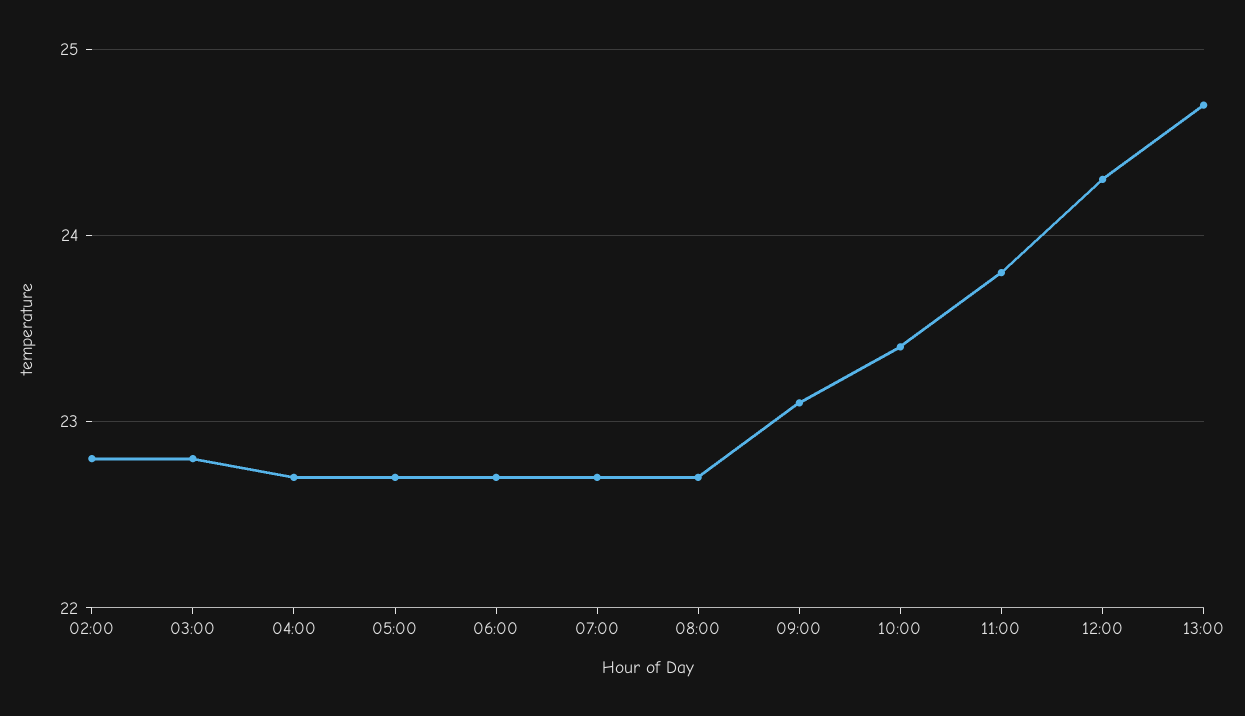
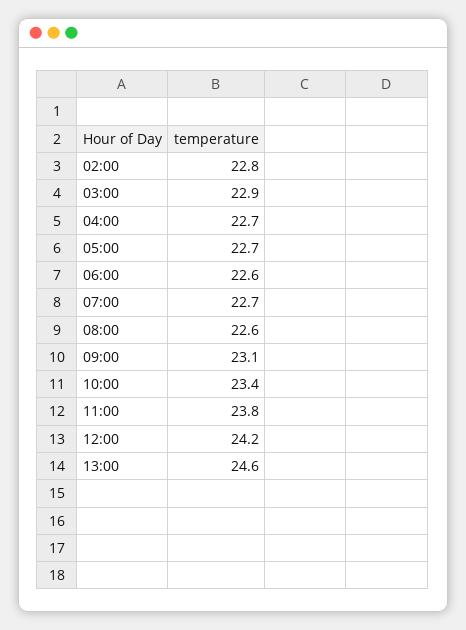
  {
    "02:00": 22.8,
-   "03:00": 22.8,
+   "03:00": 22.9,
    "04:00": 22.7,
    "05:00": 22.7,
-   "06:00": 22.7,
+   "06:00": 22.6,
    "07:00": 22.7,
-   "08:00": 22.7,
+   "08:00": 22.6,
    "09:00": 23.1,
    "10:00": 23.4,
    "11:00": 23.8,
-   "12:00": 24.3,
+   "12:00": 24.2,
-   "13:00": 24.7
+   "13:00": 24.6
  }

